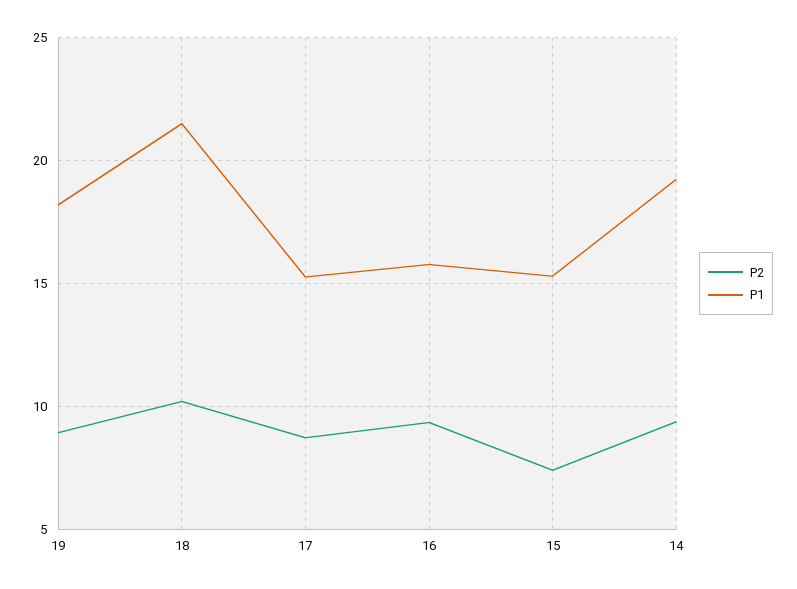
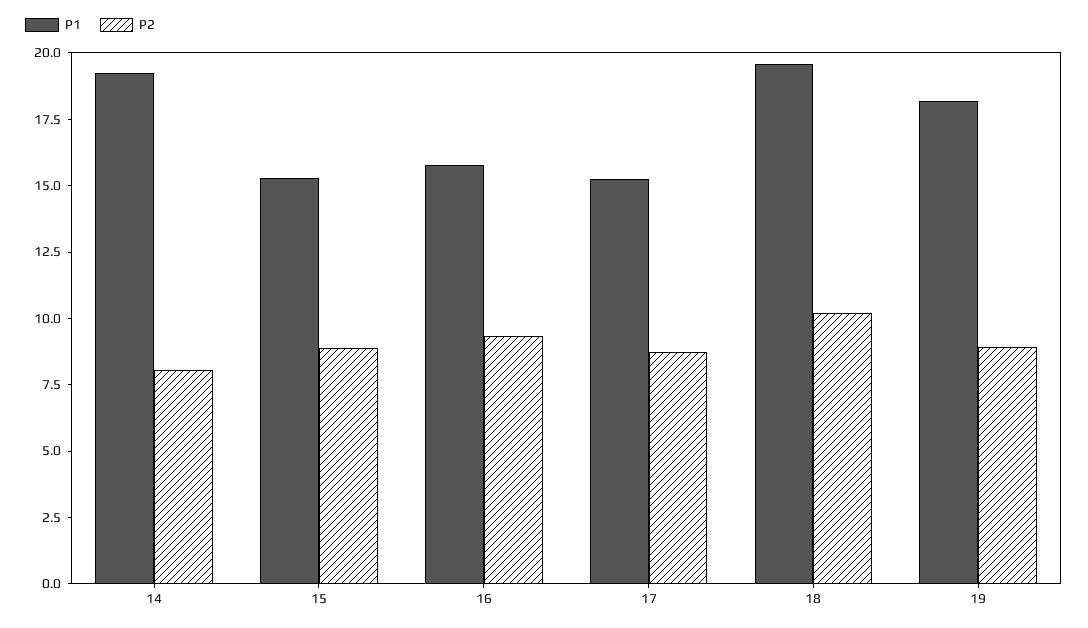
  {
    "P2": {
      "19": 9,
      "18": 10,
      "17": 8.5,
      "16": 9.5,
-     "15": 7.5,
+     "15": 9,
-     "14": 9.5
+     "14": 8
    },
    "P1": {
      "19": 18,
-     "18": 21.5,
+     "18": 19.5,
      "17": 15.5,
      "16": 16,
      "15": 15.5,
      "14": 19
    }
  }

